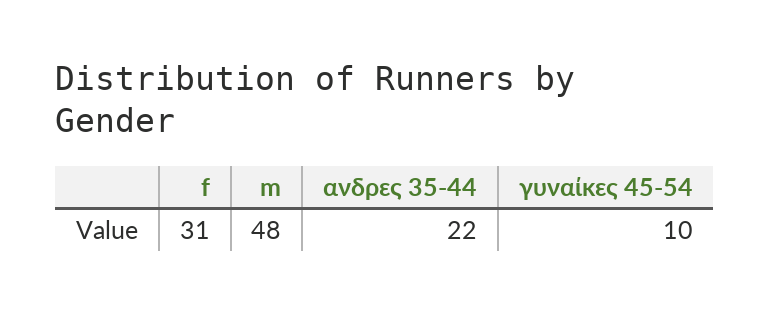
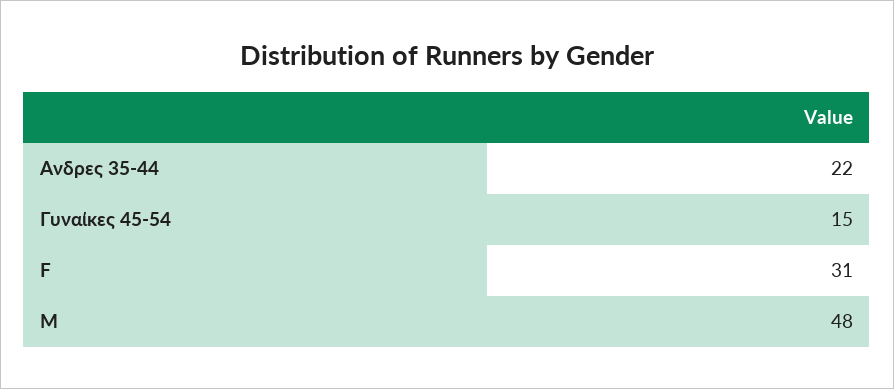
  {
    "f": 31,
    "m": 48,
    "ανδρες 35-44": 22,
-   "γυναίκες 45-54": 10
+   "γυναίκες 45-54": 15
  }

